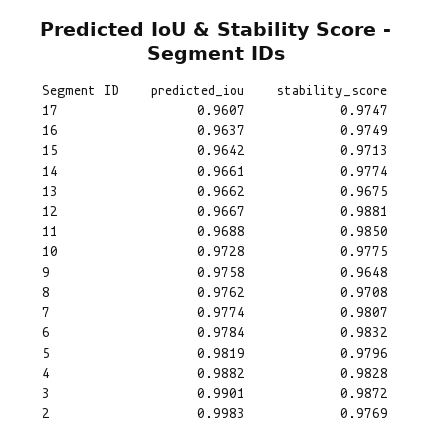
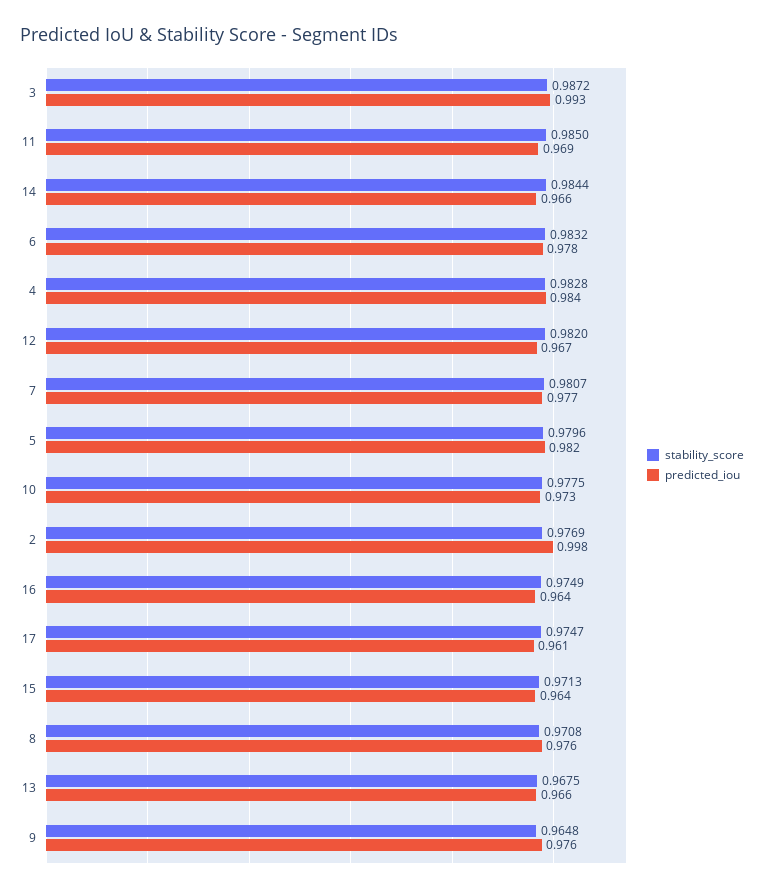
  {
    "predicted_iou": {
      "17": 0.9607,
      "16": 0.9637,
      "15": 0.9642,
      "14": 0.9661,
      "13": 0.9662,
      "12": 0.9667,
      "11": 0.9688,
      "10": 0.9728,
      "9": 0.9758,
      "8": 0.9762,
      "7": 0.9774,
      "6": 0.9784,
      "5": 0.9819,
-     "4": 0.9882,
+     "4": 0.984,
-     "3": 0.9901,
+     "3": 0.993,
      "2": 0.9983
    },
    "stability_score": {
      "17": 0.9747,
      "16": 0.9749,
      "15": 0.9713,
-     "14": 0.9774,
+     "14": 0.9844,
      "13": 0.9675,
-     "12": 0.9881,
+     "12": 0.982,
      "11": 0.985,
      "10": 0.9775,
      "9": 0.9648,
      "8": 0.9708,
      "7": 0.9807,
      "6": 0.9832,
      "5": 0.9796,
      "4": 0.9828,
      "3": 0.9872,
      "2": 0.9769
    }
  }

